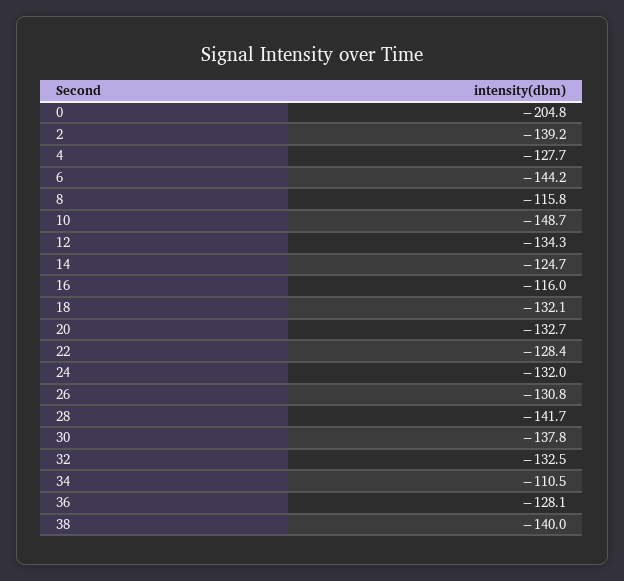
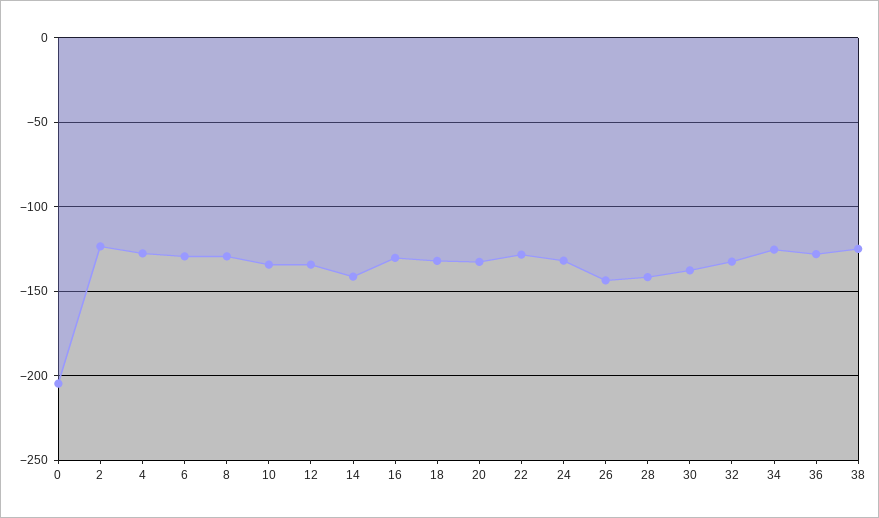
  {
    "0": -204.8,
-   "2": -139.2,
+   "2": -125,
    "4": -127.7,
-   "6": -144.2,
+   "6": -130,
-   "8": -115.8,
+   "8": -130,
-   "10": -148.7,
+   "10": -135,
    "12": -134.3,
-   "14": -124.7,
+   "14": -140,
-   "16": -116,
+   "16": -130,
    "18": -132.1,
    "20": -132.7,
    "22": -128.4,
    "24": -132,
-   "26": -130.8,
+   "26": -145,
    "28": -141.7,
    "30": -137.8,
    "32": -132.5,
-   "34": -110.5,
+   "34": -125,
    "36": -128.1,
-   "38": -140
+   "38": -125
  }

